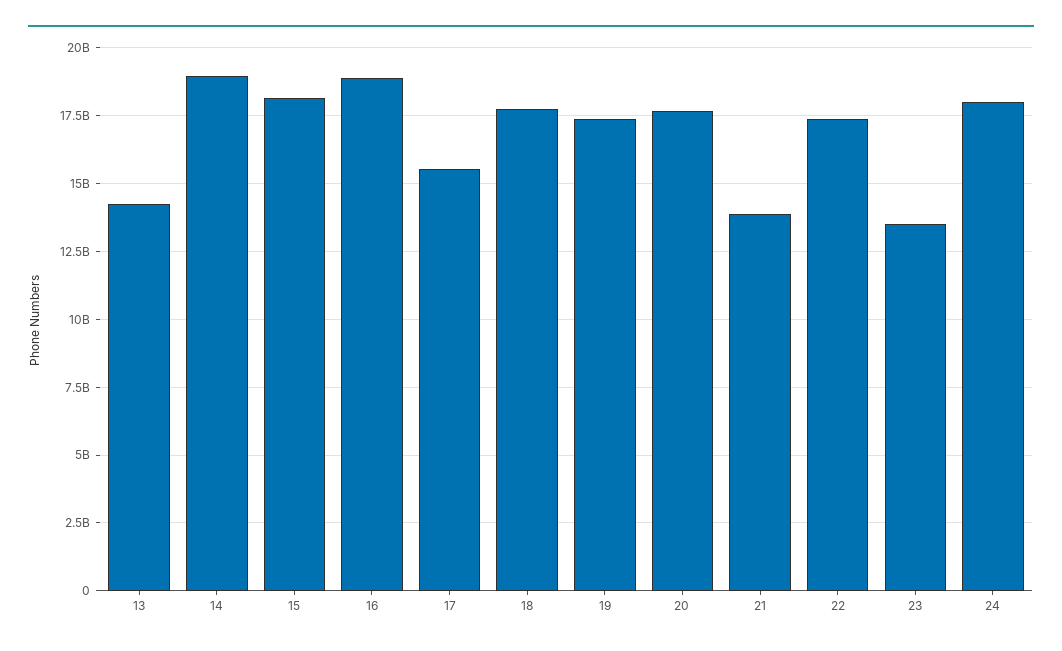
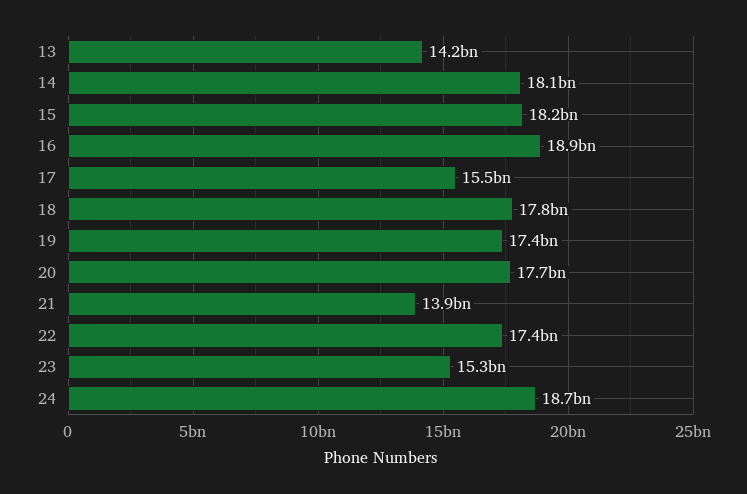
  {
    "13": 14200000000,
-   "14": 19000000000,
+   "14": 18100000000,
    "15": 18200000000,
    "16": 18900000000,
    "17": 15500000000,
    "18": 17800000000,
    "19": 17400000000,
    "20": 17700000000,
    "21": 13900000000,
    "22": 17400000000,
-   "23": 13500000000,
+   "23": 15300000000,
-   "24": 18000000000
+   "24": 18700000000
  }

